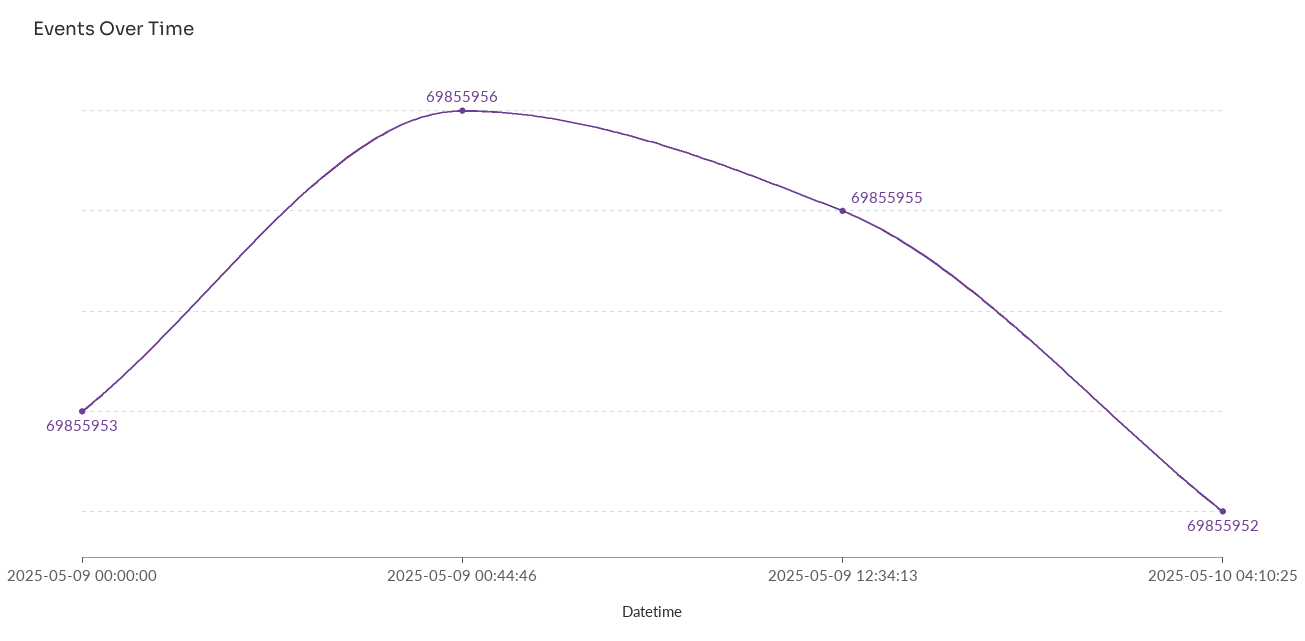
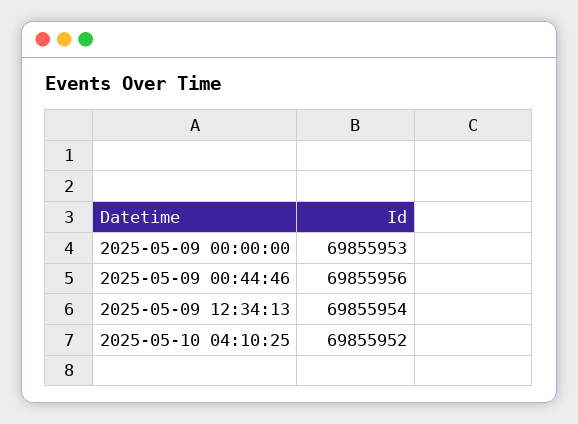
  {
    "2025-05-09 00:00:00": 69855953,
    "2025-05-09 00:44:46": 69855956,
-   "2025-05-09 12:34:13": 69855955,
+   "2025-05-09 12:34:13": 69855954,
    "2025-05-10 04:10:25": 69855952
  }

